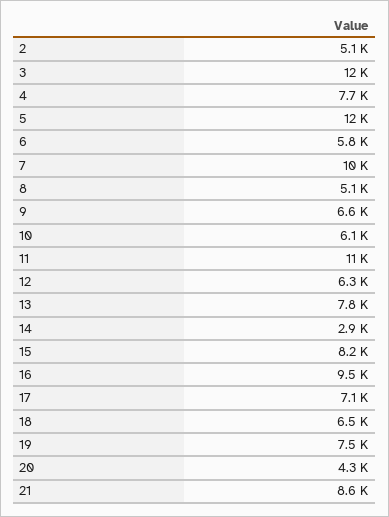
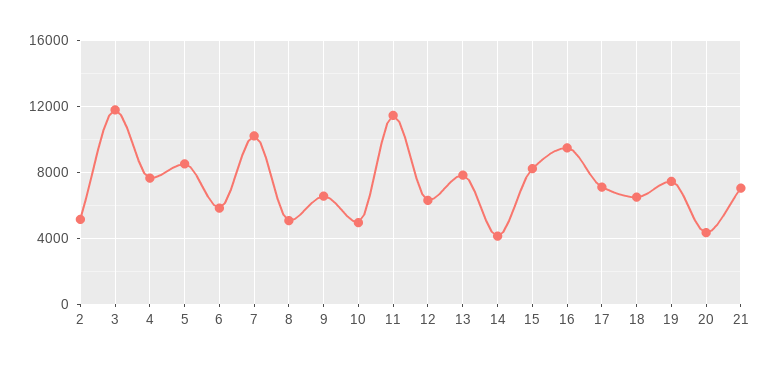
  {
    "2": 5100,
    "3": 12000,
    "4": 7700,
-   "5": 12000,
+   "5": 8500,
    "6": 5800,
    "7": 10000,
    "8": 5100,
    "9": 6600,
-   "10": 6100,
+   "10": 5000,
    "11": 11000,
    "12": 6300,
    "13": 7800,
-   "14": 2900,
+   "14": 4000,
    "15": 8200,
    "16": 9500,
    "17": 7100,
    "18": 6500,
    "19": 7500,
    "20": 4300,
-   "21": 8600
+   "21": 7000
  }

